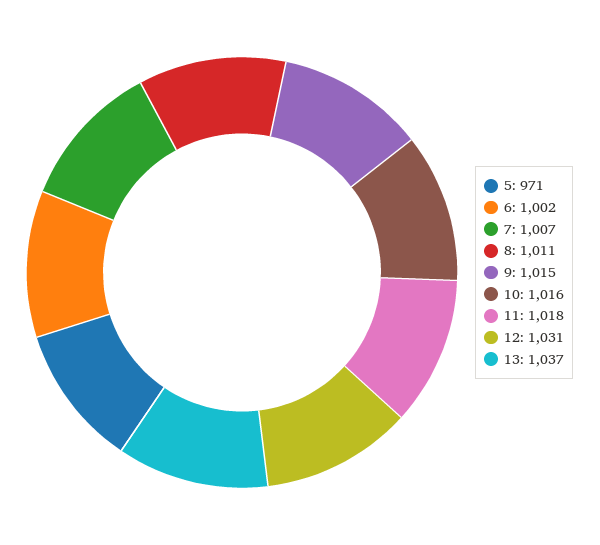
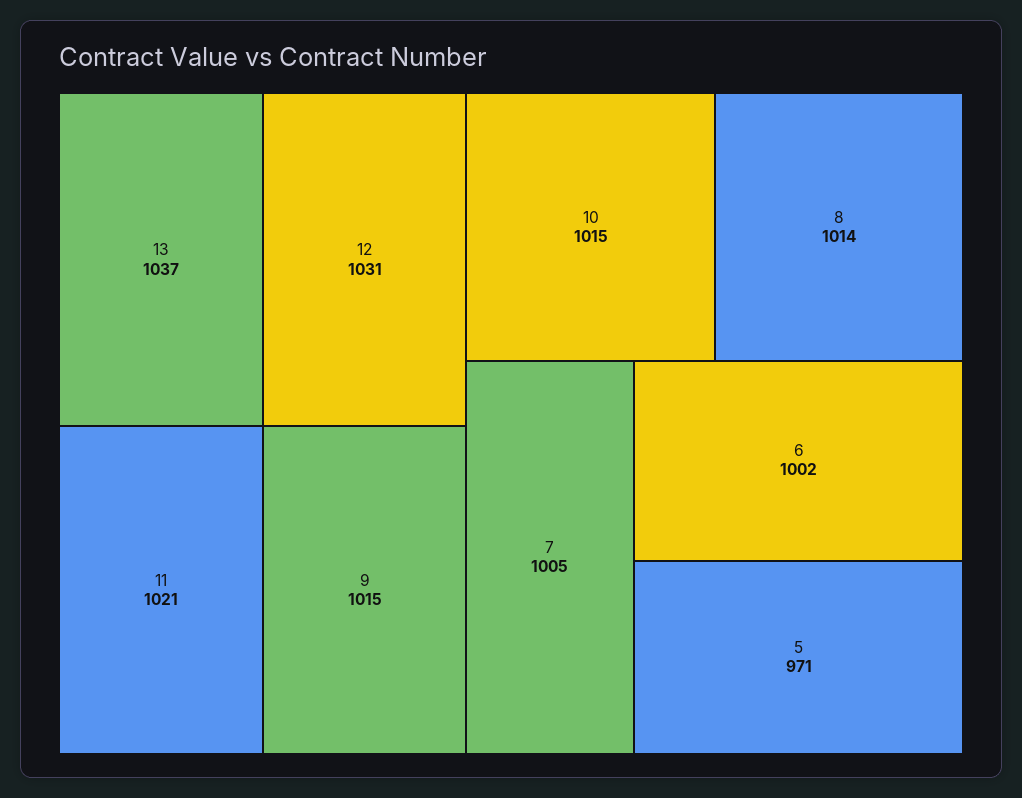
  {
    "5": 971,
    "6": 1002,
-   "7": 1007,
+   "7": 1005,
-   "8": 1011,
+   "8": 1014,
    "9": 1015,
-   "10": 1016,
+   "10": 1015,
-   "11": 1018,
+   "11": 1021,
    "12": 1031,
    "13": 1037
  }

